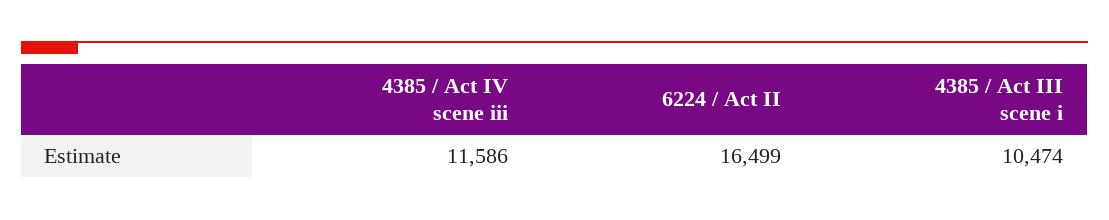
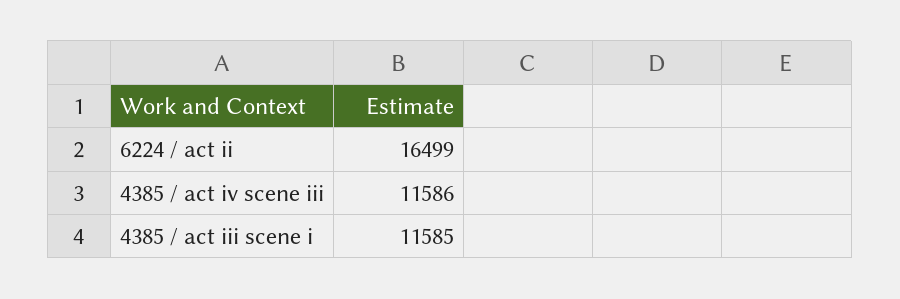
  {
    "4385 / Act IV scene iii": 11586,
    "6224 / Act II": 16499,
-   "4385 / Act III scene i": 10474
+   "4385 / Act III scene i": 11585
  }

